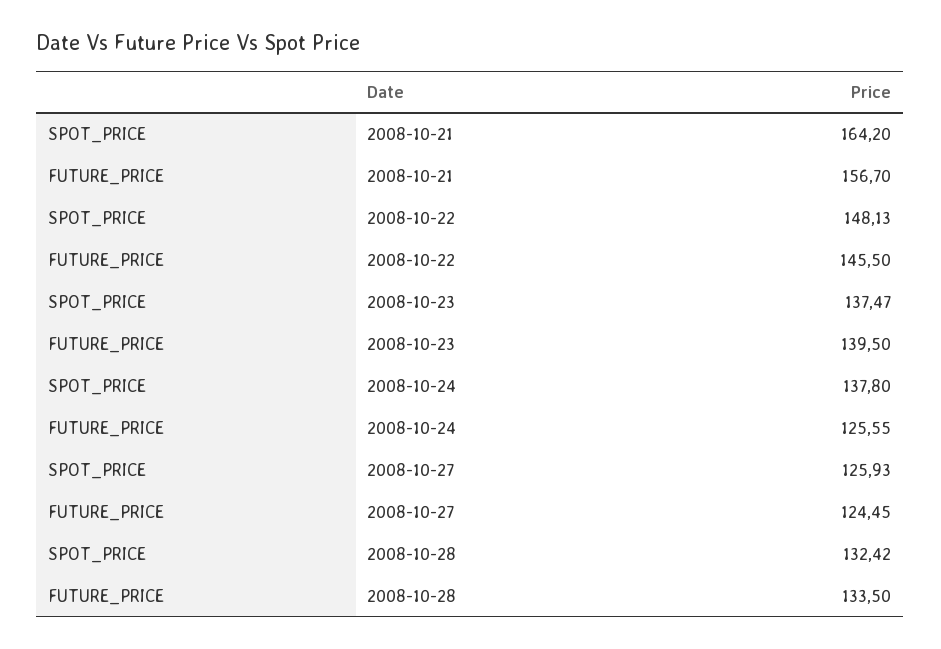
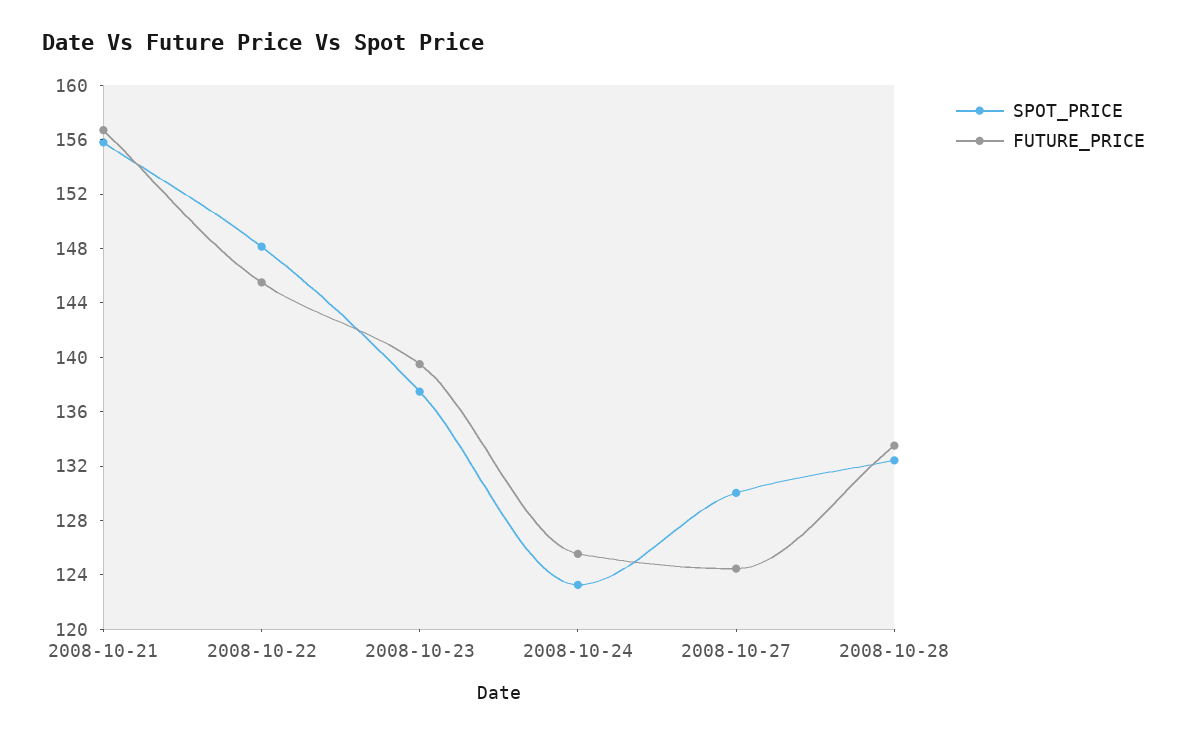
  {
    "SPOT_PRICE": {
-     "2008-10-21": 164.2,
+     "2008-10-21": 156,
      "2008-10-22": 148.13,
      "2008-10-23": 137.47,
-     "2008-10-24": 137.8,
+     "2008-10-24": 123,
-     "2008-10-27": 125.93,
+     "2008-10-27": 130,
      "2008-10-28": 132.42
    },
    "FUTURE_PRICE": {
      "2008-10-21": 156.7,
      "2008-10-22": 145.5,
      "2008-10-23": 139.5,
      "2008-10-24": 125.55,
      "2008-10-27": 124.45,
      "2008-10-28": 133.5
    }
  }

